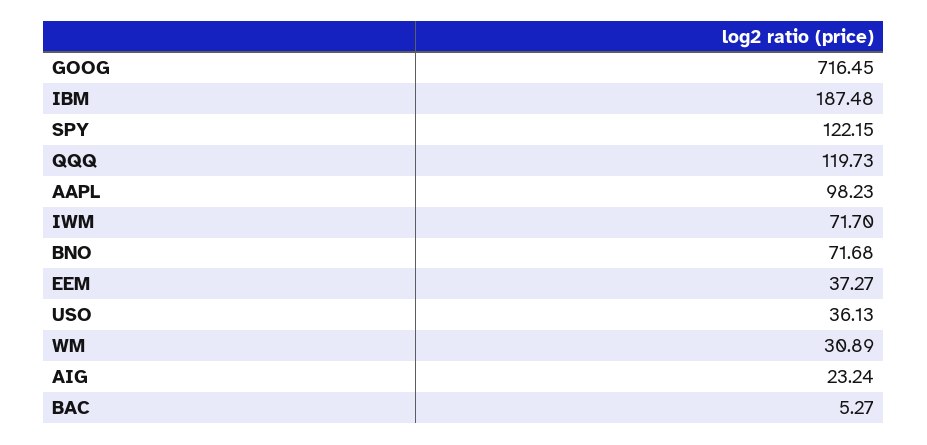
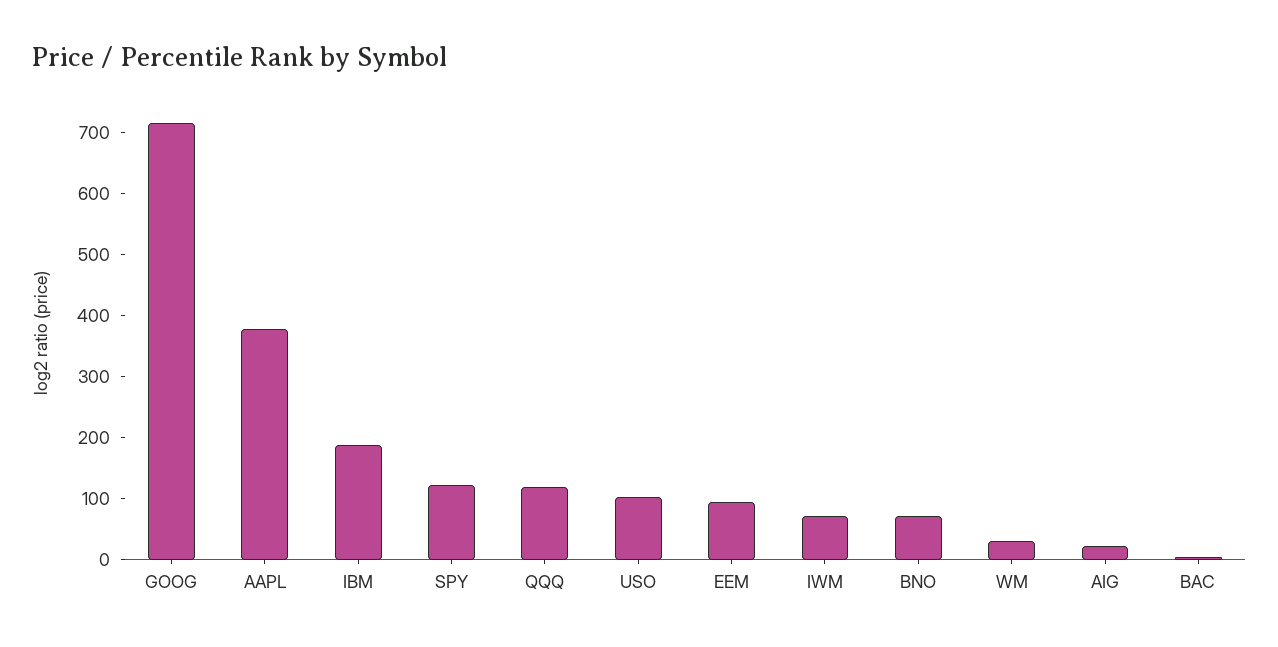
  {
    "GOOG": 716.45,
    "IBM": 187.48,
    "SPY": 122.15,
    "QQQ": 119.73,
-   "AAPL": 98.23,
+   "AAPL": 380,
    "IWM": 71.7,
    "BNO": 71.68,
-   "EEM": 37.27,
+   "EEM": 100,
-   "USO": 36.13,
+   "USO": 100,
    "WM": 30.89,
    "AIG": 23.24,
    "BAC": 5.27
  }

